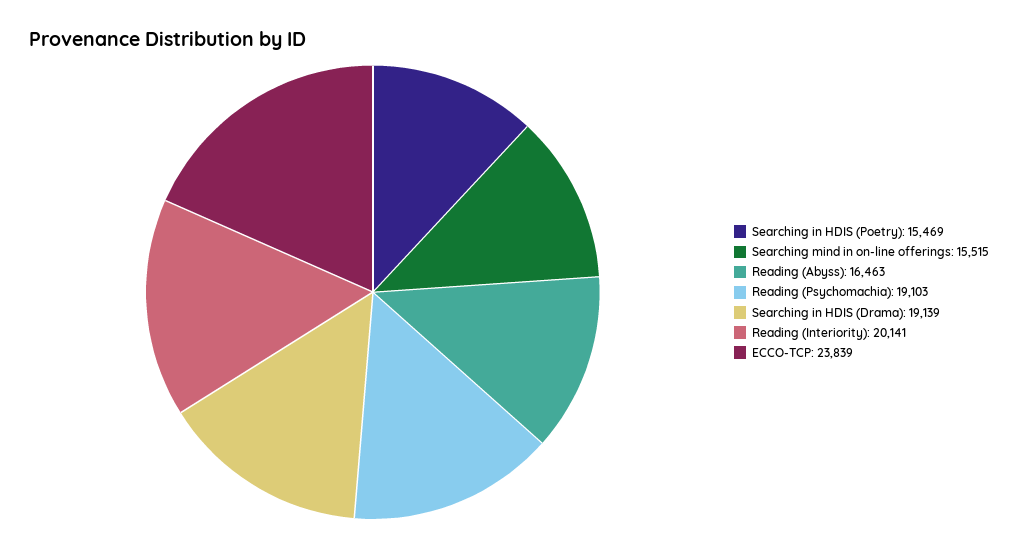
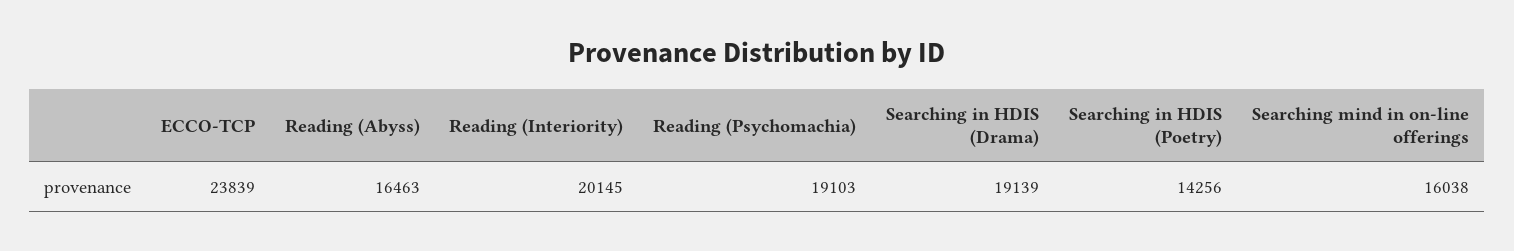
  {
-   "Searching in HDIS (Poetry)": 15469,
+   "Searching in HDIS (Poetry)": 14256,
-   "Searching mind in on-line offerings": 15515,
+   "Searching mind in on-line offerings": 16038,
    "Reading (Abyss)": 16463,
    "Reading (Psychomachia)": 19103,
    "Searching in HDIS (Drama)": 19139,
-   "Reading (Interiority)": 20141,
+   "Reading (Interiority)": 20145,
    "ECCO-TCP": 23839
  }

